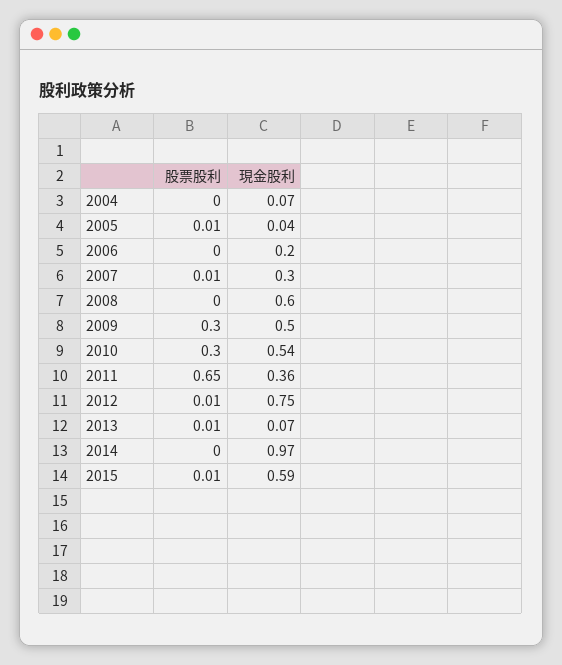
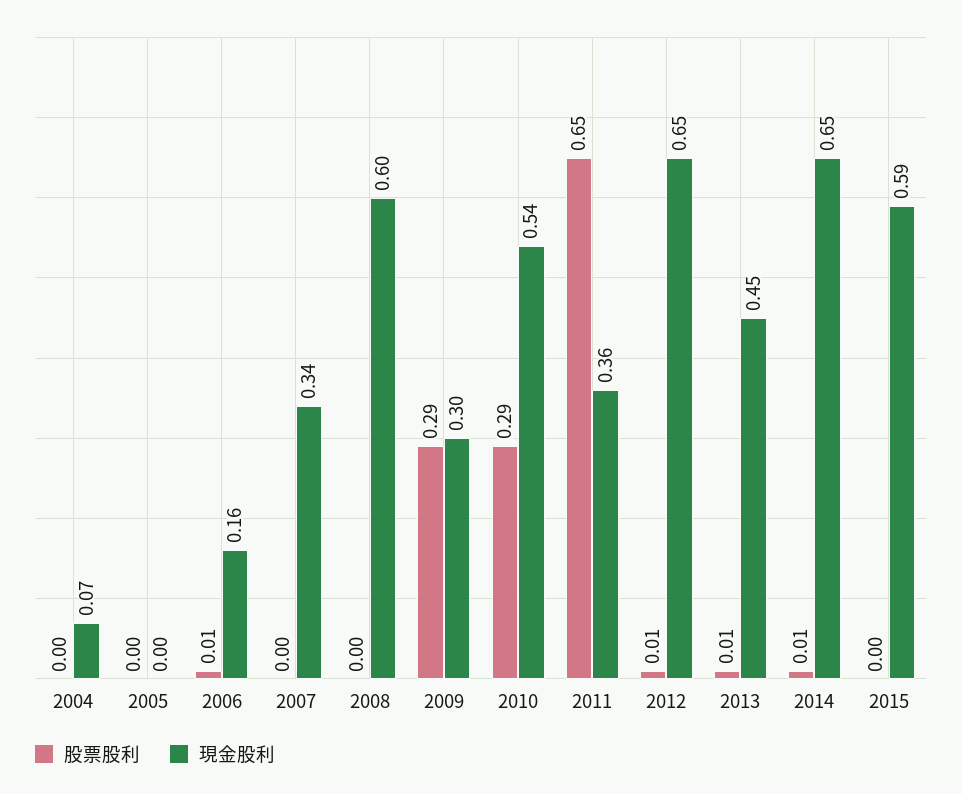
  {
    "股票股利": {
      "2004": 0,
-     "2005": 0.01,
+     "2005": 0,
-     "2006": 0,
+     "2006": 0.01,
-     "2007": 0.01,
+     "2007": 0,
      "2008": 0,
-     "2009": 0.3,
+     "2009": 0.29,
-     "2010": 0.3,
+     "2010": 0.29,
      "2011": 0.65,
      "2012": 0.01,
      "2013": 0.01,
-     "2014": 0,
+     "2014": 0.01,
-     "2015": 0.01
+     "2015": 0
    },
    "現金股利": {
      "2004": 0.07,
-     "2005": 0.04,
+     "2005": 0,
-     "2006": 0.2,
+     "2006": 0.16,
-     "2007": 0.3,
+     "2007": 0.34,
      "2008": 0.6,
-     "2009": 0.5,
+     "2009": 0.3,
      "2010": 0.54,
      "2011": 0.36,
-     "2012": 0.75,
+     "2012": 0.65,
-     "2013": 0.07,
+     "2013": 0.45,
-     "2014": 0.97,
+     "2014": 0.65,
      "2015": 0.59
    }
  }

